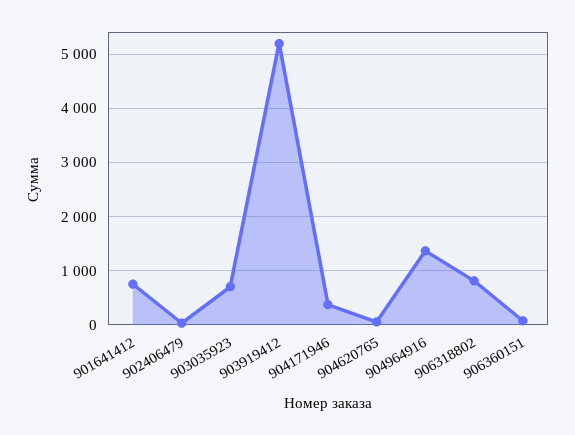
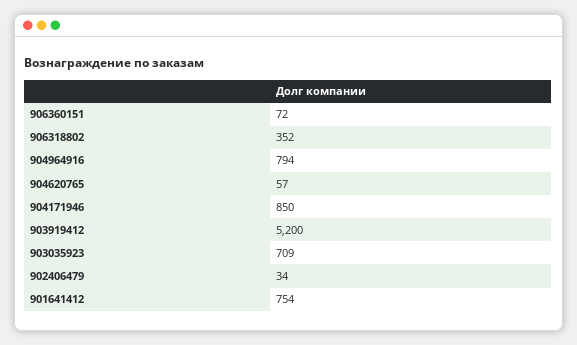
  {
    "901641412": 754,
    "902406479": 34,
    "903035923": 709,
    "903919412": 5200,
-   "904171946": 400,
+   "904171946": 850,
    "904620765": 57,
-   "904964916": 1400,
+   "904964916": 794,
-   "906318802": 800,
+   "906318802": 352,
    "906360151": 72
  }

